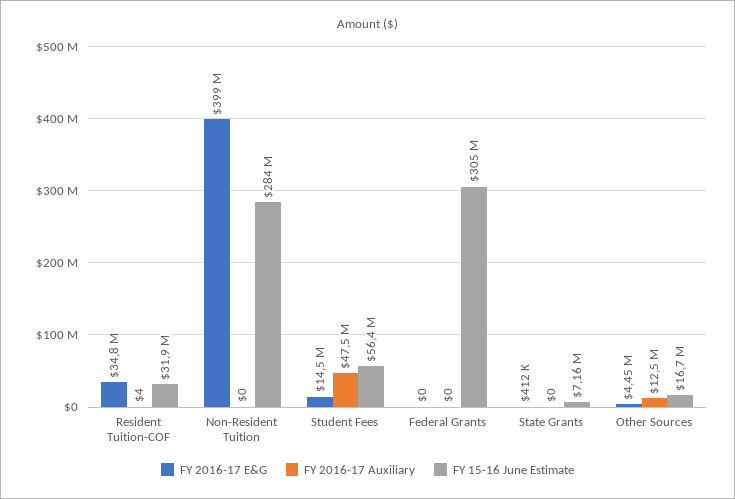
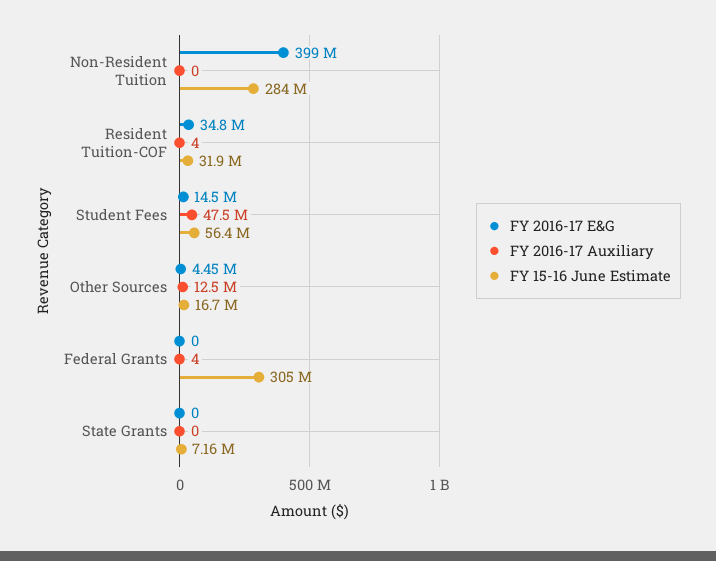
  {
    "FY 2016-17 E&G": {
      "Resident Tuition-COF": 34800000,
      "Non-Resident Tuition": 399000000,
      "Student Fees": 14500000,
      "Federal Grants": 0,
-     "State Grants": 412000,
+     "State Grants": 0,
      "Other Sources": 4450000
    },
    "FY 2016-17 Auxiliary": {
      "Resident Tuition-COF": 4,
      "Non-Resident Tuition": 0,
      "Student Fees": 47500000,
-     "Federal Grants": 0,
+     "Federal Grants": 4,
      "State Grants": 0,
      "Other Sources": 12500000
    },
    "FY 15-16 June Estimate": {
      "Resident Tuition-COF": 31900000,
      "Non-Resident Tuition": 284000000,
      "Student Fees": 56400000,
      "Federal Grants": 305000000,
      "State Grants": 7160000,
      "Other Sources": 16700000
    }
  }

